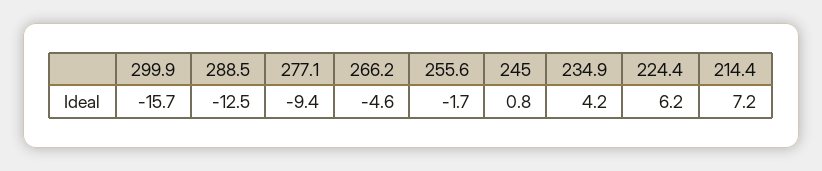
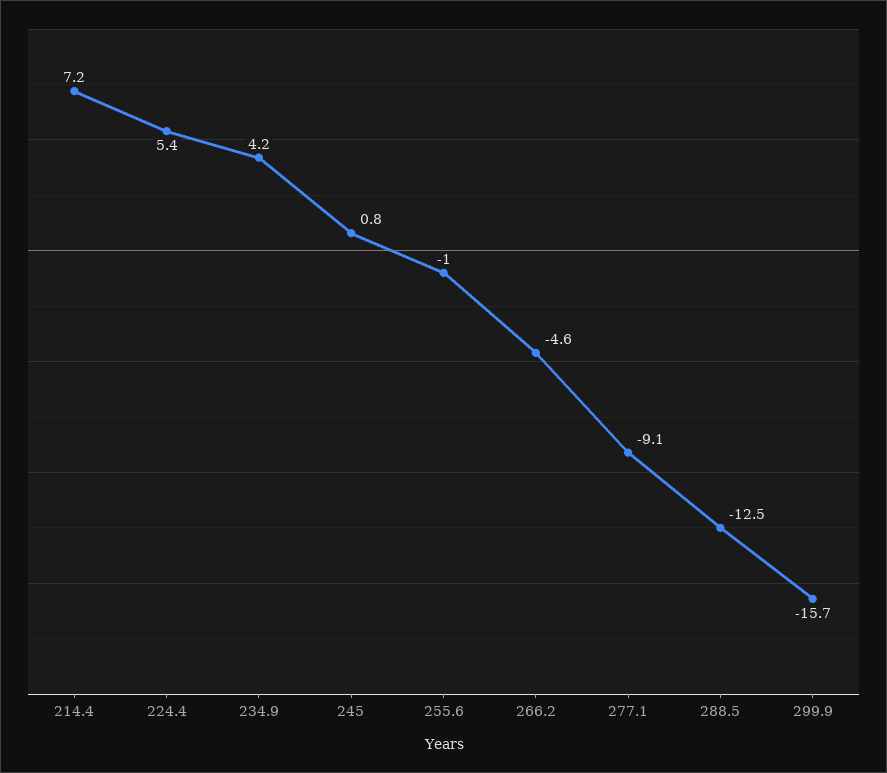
  {
    "299.9": -15.7,
    "288.5": -12.5,
-   "277.1": -9.4,
+   "277.1": -9.1,
    "266.2": -4.6,
-   "255.6": -1.7,
+   "255.6": -1,
    "245": 0.8,
    "234.9": 4.2,
-   "224.4": 6.2,
+   "224.4": 5.4,
    "214.4": 7.2
  }

